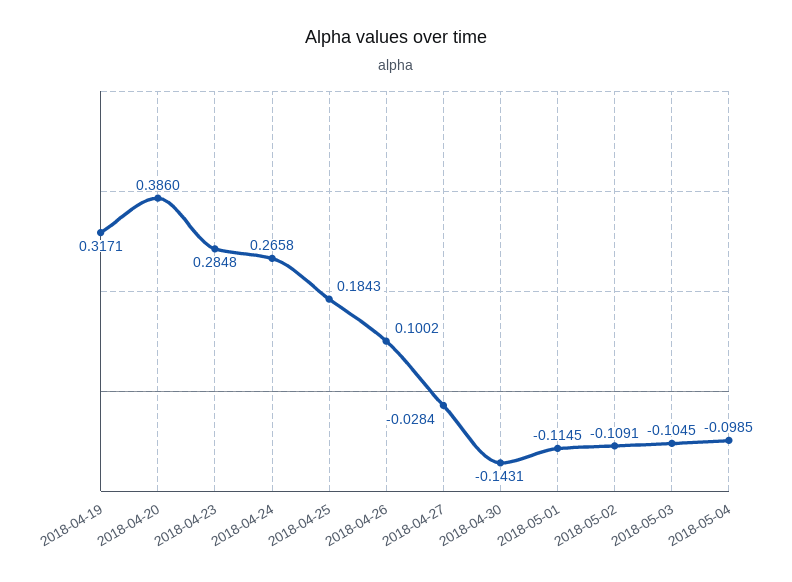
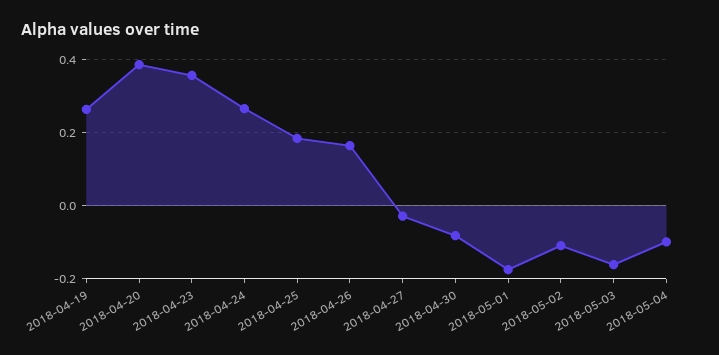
  {
-   "2018-04-19": 0.3171,
+   "2018-04-19": 0.26,
    "2018-04-20": 0.386,
-   "2018-04-23": 0.2848,
+   "2018-04-23": 0.36,
    "2018-04-24": 0.2658,
    "2018-04-25": 0.1843,
-   "2018-04-26": 0.1002,
+   "2018-04-26": 0.16,
    "2018-04-27": -0.0284,
-   "2018-04-30": -0.1431,
+   "2018-04-30": -0.08,
-   "2018-05-01": -0.1145,
+   "2018-05-01": -0.18,
    "2018-05-02": -0.1091,
-   "2018-05-03": -0.1045,
+   "2018-05-03": -0.16,
    "2018-05-04": -0.0985
  }

